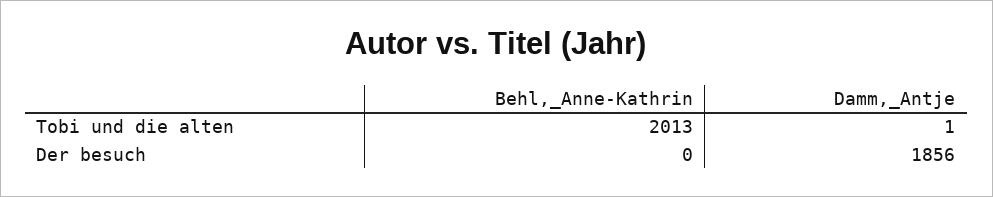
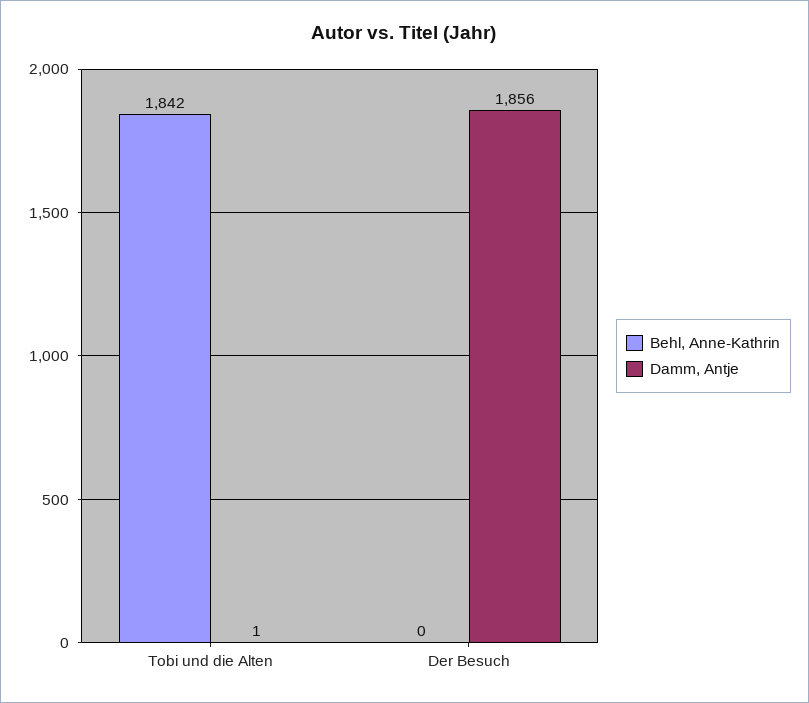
  {
    "Behl,_Anne-Kathrin": {
-     "Tobi und die alten": 2013,
+     "Tobi und die alten": 1842,
      "Der besuch": 0
    },
    "Damm,_Antje": {
      "Tobi und die alten": 1,
      "Der besuch": 1856
    }
  }

